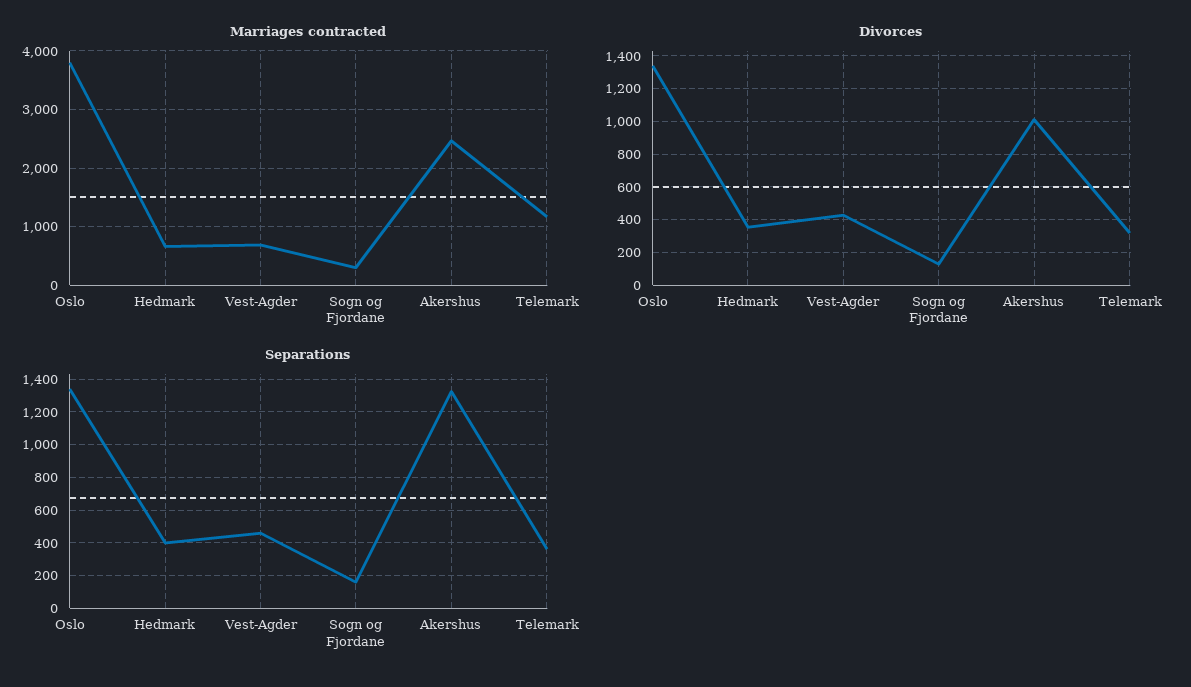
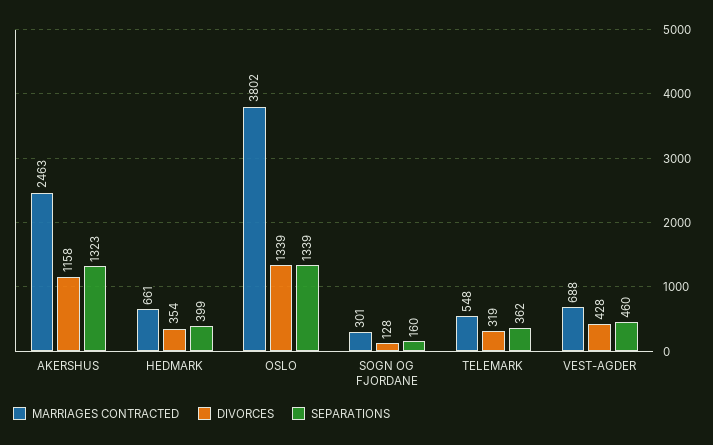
  {
    "Marriages contracted": {
      "Oslo": 3802,
      "Hedmark": 661,
      "Vest-Agder": 688,
      "Sogn og Fjordane": 301,
      "Akershus": 2463,
-     "Telemark": 1200
+     "Telemark": 548
    },
    "Divorces": {
      "Oslo": 1339,
      "Hedmark": 354,
      "Vest-Agder": 428,
      "Sogn og Fjordane": 128,
-     "Akershus": 1000,
+     "Akershus": 1158,
      "Telemark": 319
    },
    "Separations": {
      "Oslo": 1339,
      "Hedmark": 399,
      "Vest-Agder": 460,
      "Sogn og Fjordane": 160,
      "Akershus": 1323,
      "Telemark": 362
    }
  }

